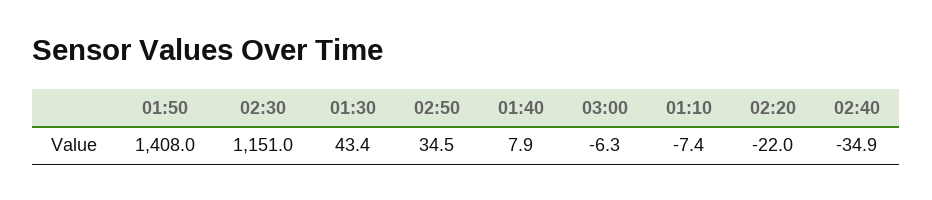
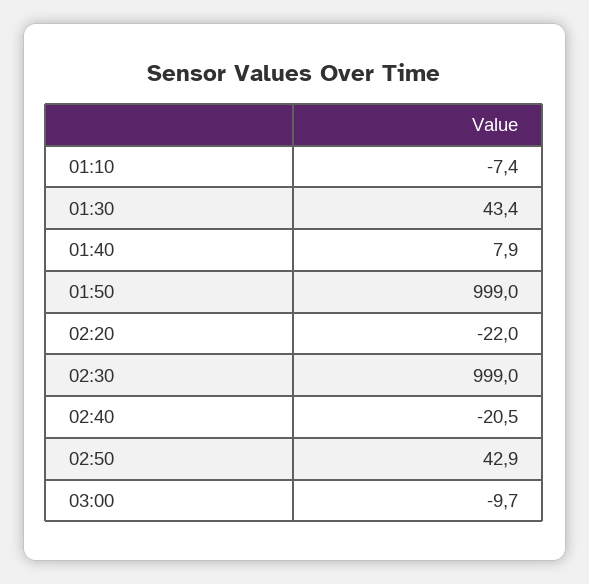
  {
-   "01:50": 1408,
+   "01:50": 999,
-   "02:30": 1151,
+   "02:30": 999,
    "01:30": 43.4,
-   "02:50": 34.5,
+   "02:50": 42.9,
    "01:40": 7.9,
-   "03:00": -6.3,
+   "03:00": -9.7,
    "01:10": -7.4,
    "02:20": -22,
-   "02:40": -34.9
+   "02:40": -20.5
  }

